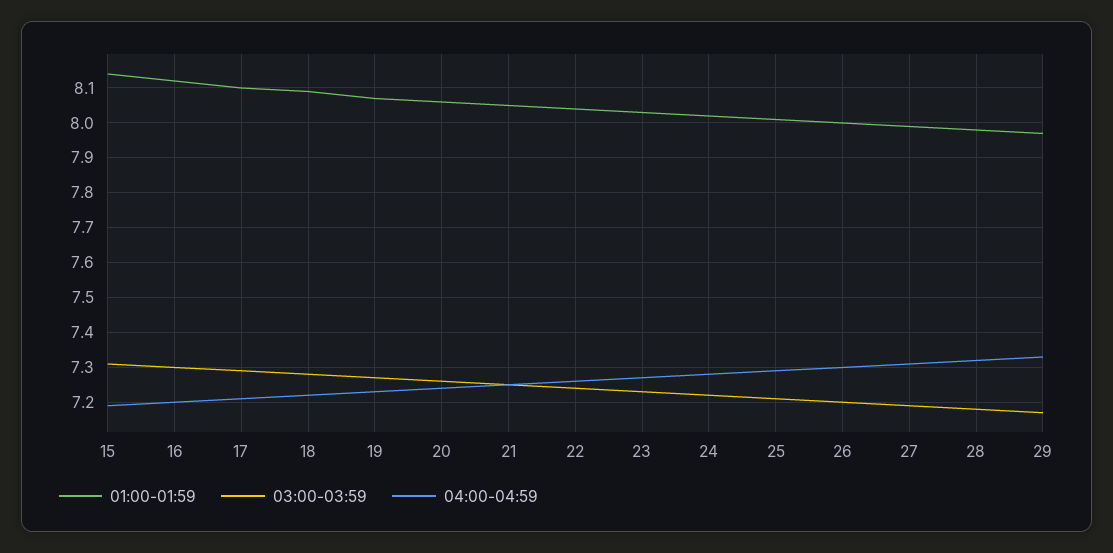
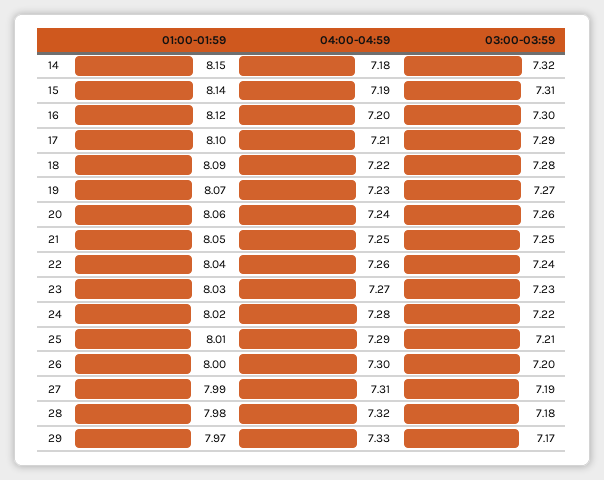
  {
    "01:00-01:59": {
      "15": 8.14,
      "16": 8.12,
      "17": 8.1,
      "18": 8.09,
      "19": 8.07,
      "20": 8.06,
      "21": 8.05,
      "22": 8.04,
      "23": 8.03,
      "24": 8.02,
      "25": 8.01,
      "26": 8,
      "27": 7.99,
      "28": 7.98,
-     "29": 7.97
+     "29": 7.97,
+     "14": 8.15
    },
    "03:00-03:59": {
      "15": 7.31,
      "16": 7.3,
      "17": 7.29,
      "18": 7.28,
      "19": 7.27,
      "20": 7.26,
      "21": 7.25,
      "22": 7.24,
      "23": 7.23,
      "24": 7.22,
      "25": 7.21,
      "26": 7.2,
      "27": 7.19,
      "28": 7.18,
-     "29": 7.17
+     "29": 7.17,
+     "14": 7.32
    },
    "04:00-04:59": {
      "15": 7.19,
      "16": 7.2,
      "17": 7.21,
      "18": 7.22,
      "19": 7.23,
      "20": 7.24,
      "21": 7.25,
      "22": 7.26,
      "23": 7.27,
      "24": 7.28,
      "25": 7.29,
      "26": 7.3,
      "27": 7.31,
      "28": 7.32,
-     "29": 7.33
+     "29": 7.33,
+     "14": 7.18
    }
  }

